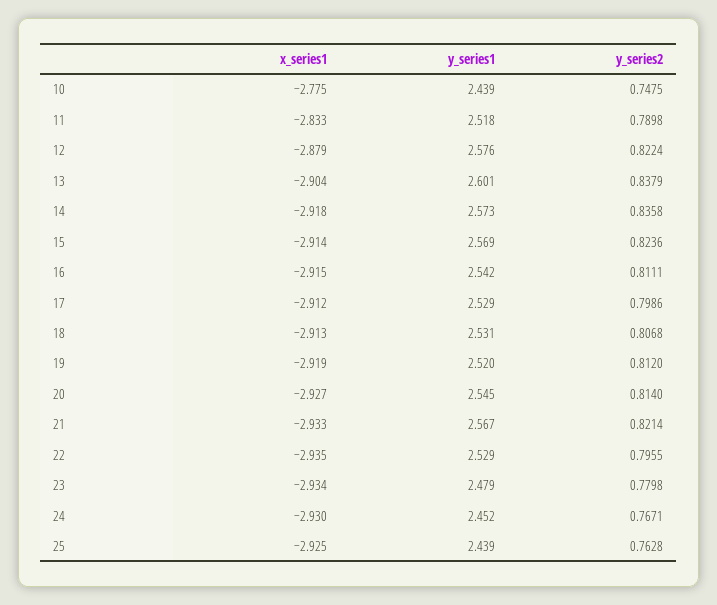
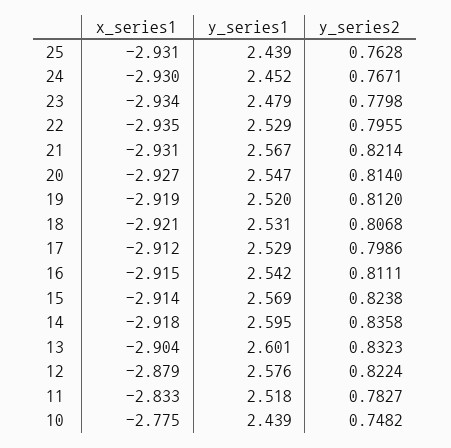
  {
    "x_series1": {
      "10": -2.775,
      "11": -2.833,
      "12": -2.879,
      "13": -2.904,
      "14": -2.918,
      "15": -2.914,
      "16": -2.915,
      "17": -2.912,
-     "18": -2.913,
+     "18": -2.921,
      "19": -2.919,
      "20": -2.927,
-     "21": -2.933,
+     "21": -2.931,
      "22": -2.935,
      "23": -2.934,
      "24": -2.93,
-     "25": -2.925
+     "25": -2.931
    },
    "y_series1": {
      "10": 2.439,
      "11": 2.518,
      "12": 2.576,
      "13": 2.601,
-     "14": 2.573,
+     "14": 2.595,
      "15": 2.569,
      "16": 2.542,
      "17": 2.529,
      "18": 2.531,
      "19": 2.52,
-     "20": 2.545,
+     "20": 2.547,
      "21": 2.567,
      "22": 2.529,
      "23": 2.479,
      "24": 2.452,
      "25": 2.439
    },
    "y_series2": {
-     "10": 0.7475,
+     "10": 0.7482,
-     "11": 0.7898,
+     "11": 0.7827,
      "12": 0.8224,
-     "13": 0.8379,
+     "13": 0.8323,
      "14": 0.8358,
-     "15": 0.8236,
+     "15": 0.8238,
      "16": 0.8111,
      "17": 0.7986,
      "18": 0.8068,
      "19": 0.812,
      "20": 0.814,
      "21": 0.8214,
      "22": 0.7955,
      "23": 0.7798,
      "24": 0.7671,
      "25": 0.7628
    }
  }

